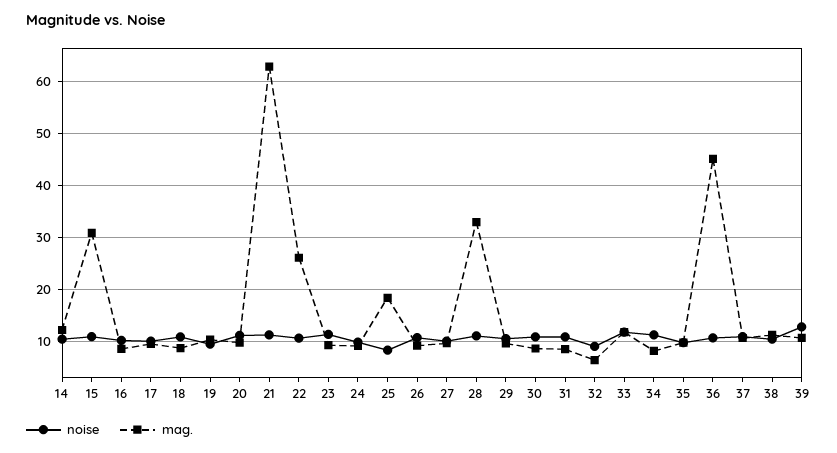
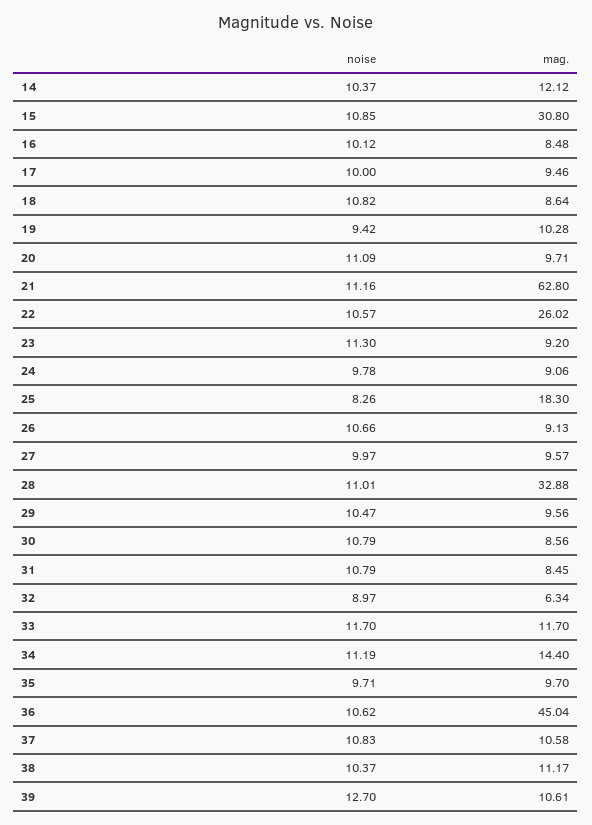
  {
    "noise": {
      "14": 10.37,
      "15": 10.85,
      "16": 10.12,
      "17": 10,
      "18": 10.82,
      "19": 9.42,
      "20": 11.09,
      "21": 11.16,
      "22": 10.57,
      "23": 11.3,
      "24": 9.78,
      "25": 8.26,
      "26": 10.66,
      "27": 9.97,
      "28": 11.01,
      "29": 10.47,
      "30": 10.79,
      "31": 10.79,
      "32": 8.97,
      "33": 11.7,
      "34": 11.19,
      "35": 9.71,
      "36": 10.62,
      "37": 10.83,
      "38": 10.37,
      "39": 12.7
    },
    "mag.": {
      "14": 12.12,
      "15": 30.8,
      "16": 8.48,
      "17": 9.46,
      "18": 8.64,
      "19": 10.28,
      "20": 9.71,
      "21": 62.8,
      "22": 26.02,
      "23": 9.2,
      "24": 9.06,
      "25": 18.3,
      "26": 9.13,
      "27": 9.57,
      "28": 32.88,
      "29": 9.56,
      "30": 8.56,
      "31": 8.45,
      "32": 6.34,
      "33": 11.7,
-     "34": 8,
+     "34": 14.4,
      "35": 9.7,
      "36": 45.04,
      "37": 10.58,
      "38": 11.17,
      "39": 10.61
    }
  }

